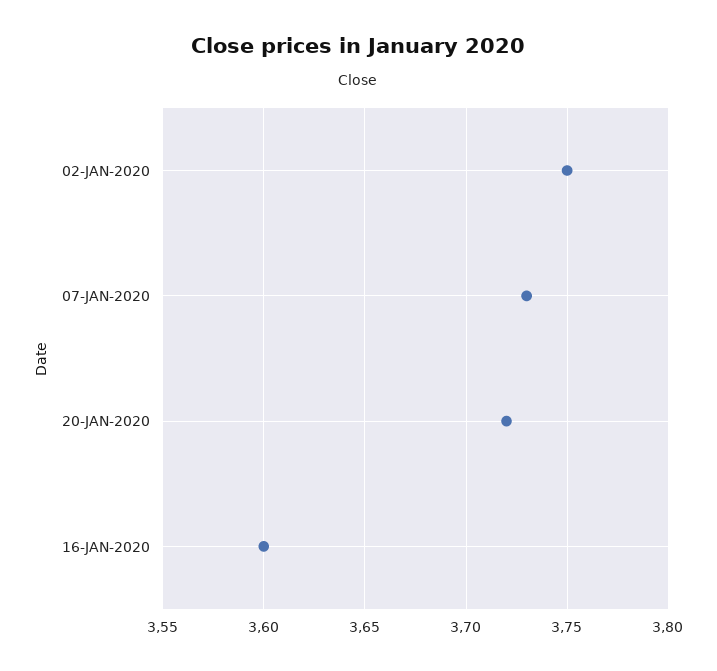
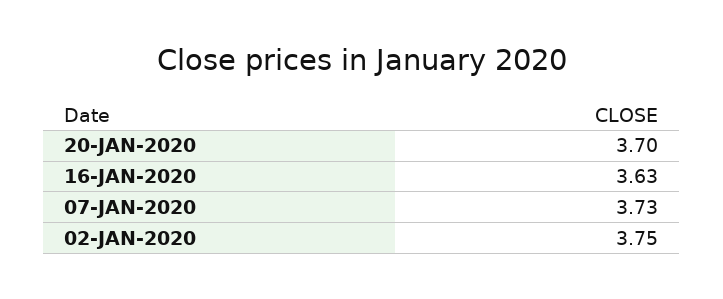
  {
    "02-JAN-2020": 3.75,
    "07-JAN-2020": 3.73,
-   "20-JAN-2020": 3.72,
+   "20-JAN-2020": 3.7,
-   "16-JAN-2020": 3.6
+   "16-JAN-2020": 3.63
  }

